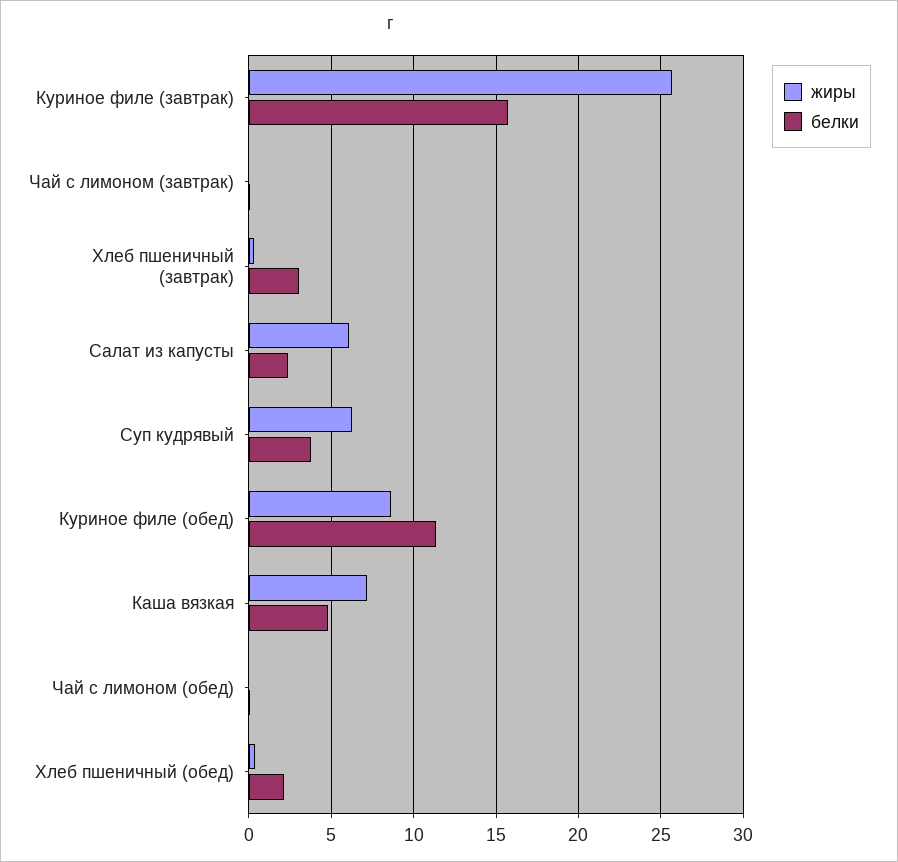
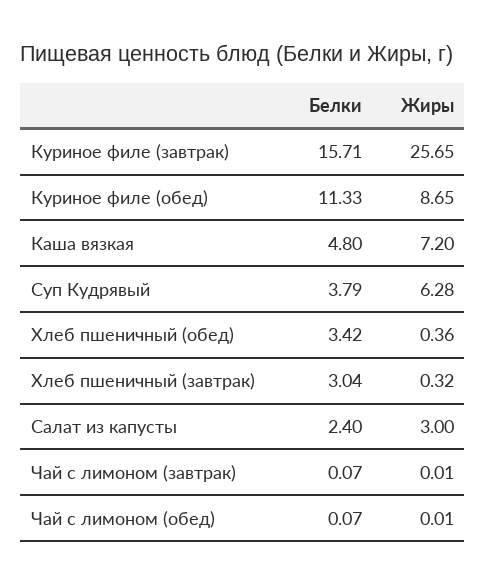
  {
    "жиры": {
      "Куриное филе (завтрак)": 25.65,
      "Чай с лимоном (завтрак)": 0.01,
      "Хлеб пшеничный (завтрак)": 0.32,
-     "Салат из капусты": 6,
+     "Салат из капусты": 3,
      "Суп кудрявый": 6.28,
      "Куриное филе (обед)": 8.65,
      "Каша вязкая": 7.2,
      "Чай с лимоном (обед)": 0.01,
      "Хлеб пшеничный (обед)": 0.36
    },
    "белки": {
      "Куриное филе (завтрак)": 15.71,
      "Чай с лимоном (завтрак)": 0.07,
      "Хлеб пшеничный (завтрак)": 3.04,
      "Салат из капусты": 2.4,
      "Суп кудрявый": 3.79,
      "Куриное филе (обед)": 11.33,
      "Каша вязкая": 4.8,
      "Чай с лимоном (обед)": 0.07,
-     "Хлеб пшеничный (обед)": 2
+     "Хлеб пшеничный (обед)": 3.42
    }
  }

